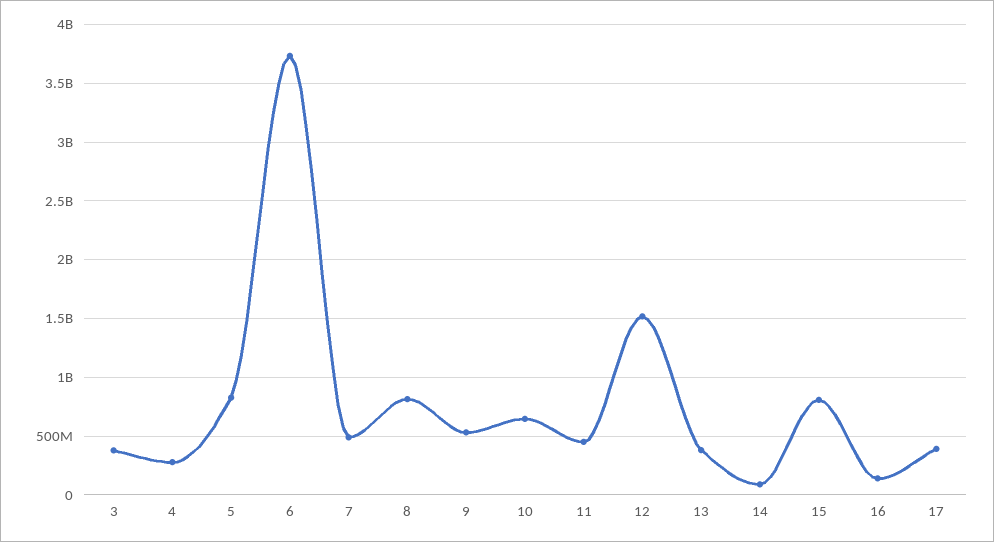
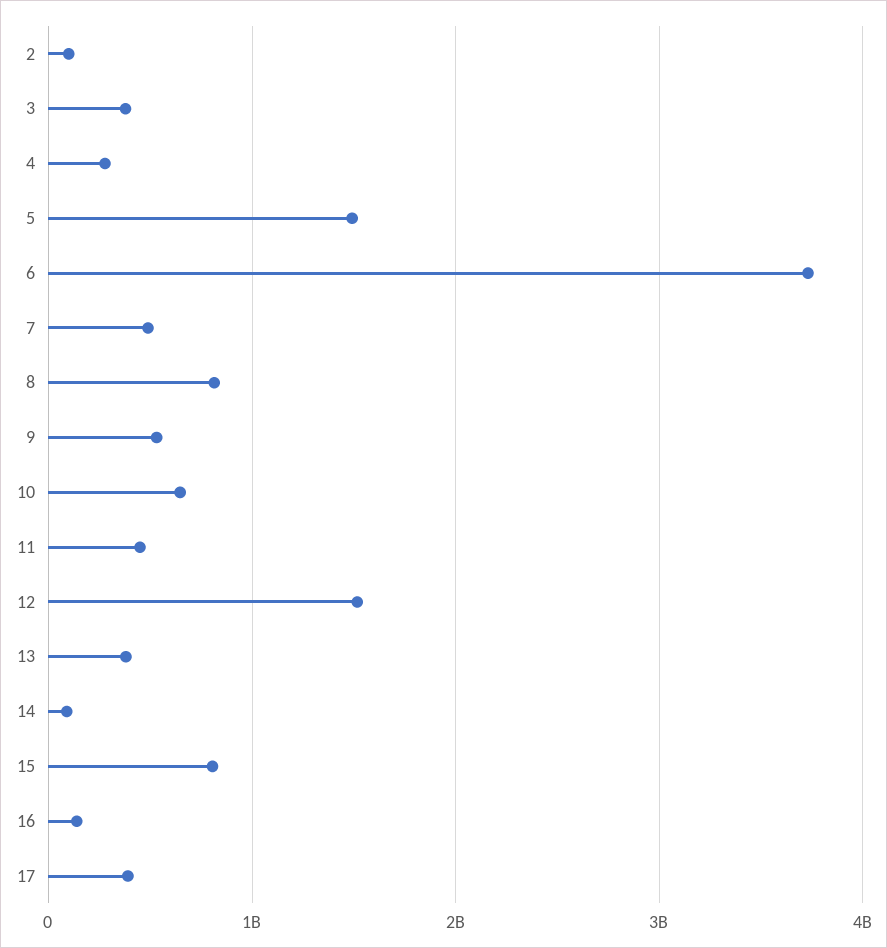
  {
    "3": 400000000,
    "4": 300000000,
-   "5": 800000000,
+   "5": 1500000000,
    "6": 3700000000,
    "7": 500000000,
    "8": 800000000,
    "9": 500000000,
    "10": 600000000,
    "11": 400000000,
    "12": 1500000000,
    "13": 400000000,
    "14": 100000000,
    "15": 800000000,
    "16": 100000000,
-   "17": 400000000
+   "17": 400000000,
+   "2": 100000000
  }

